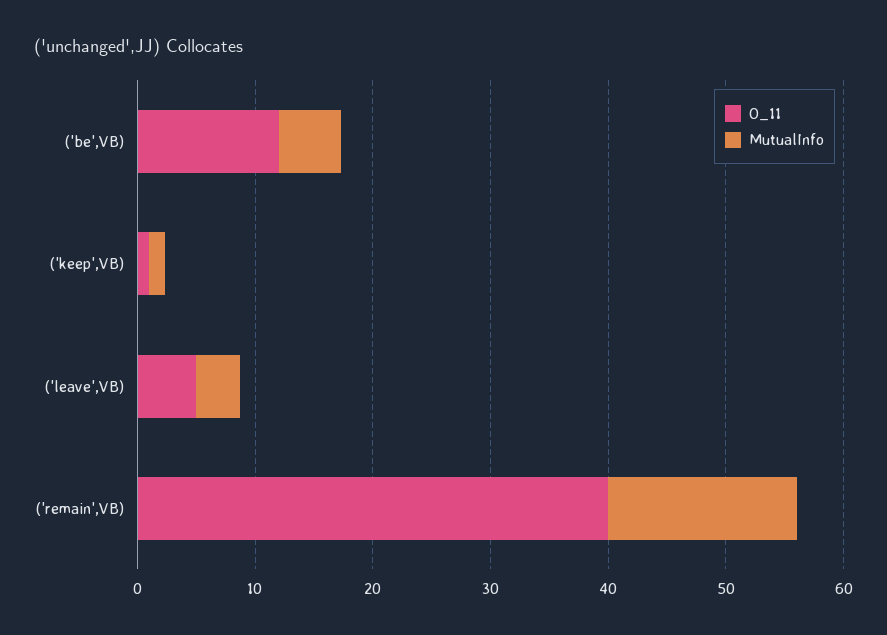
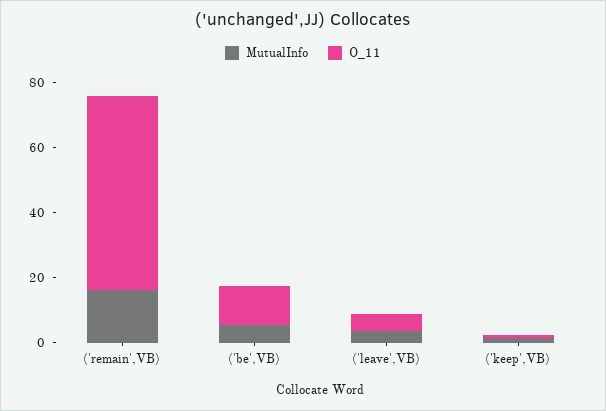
  {
    "O_11": {
      "('be',VB)": 12,
      "('keep',VB)": 2,
      "('leave',VB)": 6,
-     "('remain',VB)": 40
+     "('remain',VB)": 60
    },
    "MutualInfo": {
      "('be',VB)": 6,
      "('keep',VB)": 2,
      "('leave',VB)": 4,
      "('remain',VB)": 16
    }
  }

